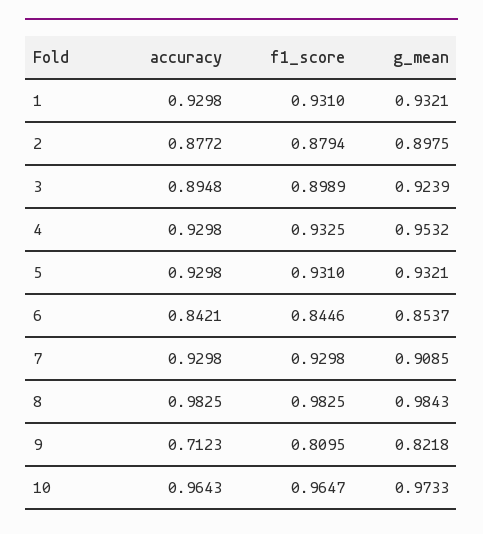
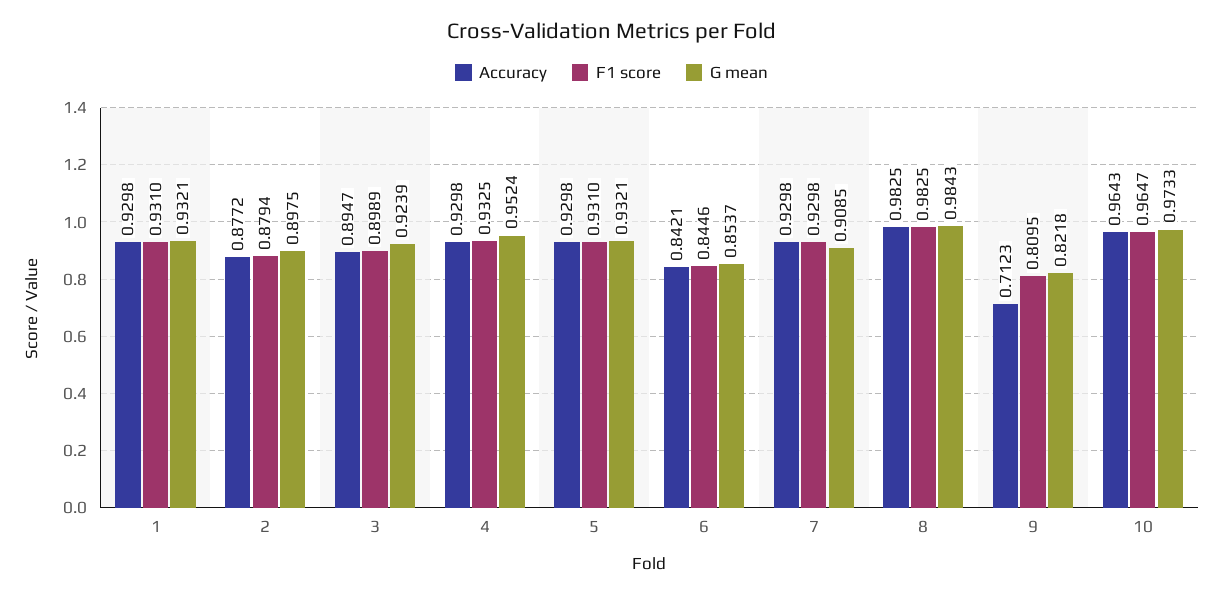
  {
    "accuracy": {
      "1": 0.9298,
      "2": 0.8772,
-     "3": 0.8948,
+     "3": 0.8947,
      "4": 0.9298,
      "5": 0.9298,
      "6": 0.8421,
      "7": 0.9298,
      "8": 0.9825,
      "9": 0.7123,
      "10": 0.9643
    },
    "f1_score": {
      "1": 0.931,
      "2": 0.8794,
      "3": 0.8989,
      "4": 0.9325,
      "5": 0.931,
      "6": 0.8446,
      "7": 0.9298,
      "8": 0.9825,
      "9": 0.8095,
      "10": 0.9647
    },
    "g_mean": {
      "1": 0.9321,
      "2": 0.8975,
      "3": 0.9239,
-     "4": 0.9532,
+     "4": 0.9524,
      "5": 0.9321,
      "6": 0.8537,
      "7": 0.9085,
      "8": 0.9843,
      "9": 0.8218,
      "10": 0.9733
    }
  }

